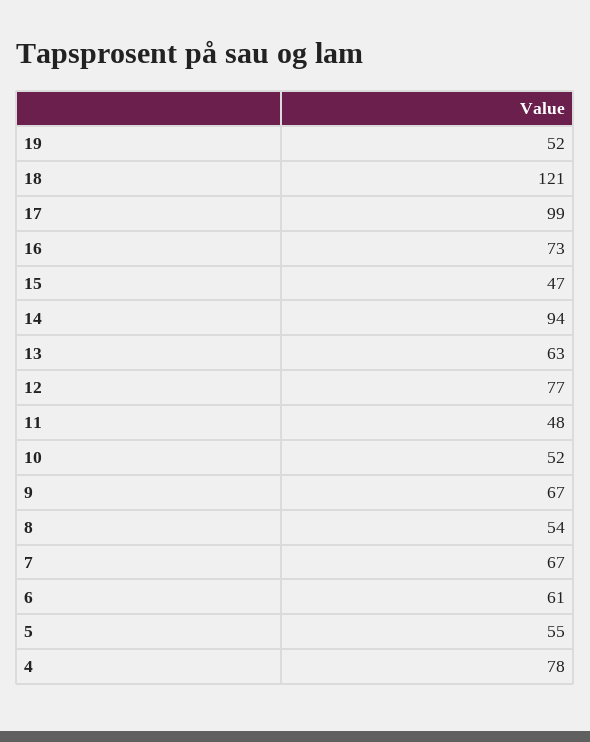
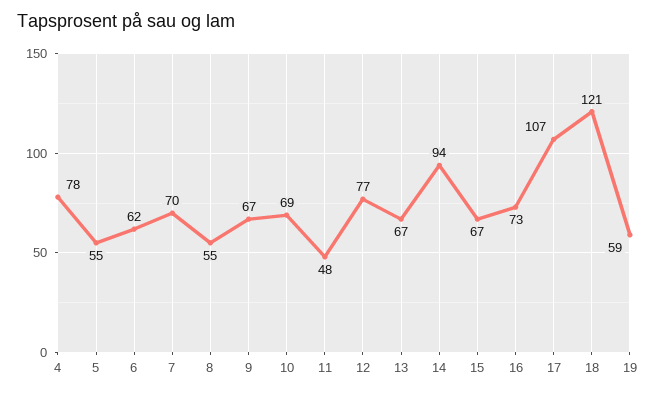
  {
-   "19": 52,
+   "19": 59,
    "18": 121,
-   "17": 99,
+   "17": 107,
    "16": 73,
-   "15": 47,
+   "15": 67,
    "14": 94,
-   "13": 63,
+   "13": 67,
    "12": 77,
    "11": 48,
-   "10": 52,
+   "10": 69,
    "9": 67,
-   "8": 54,
+   "8": 55,
-   "7": 67,
+   "7": 70,
-   "6": 61,
+   "6": 62,
    "5": 55,
    "4": 78
  }

